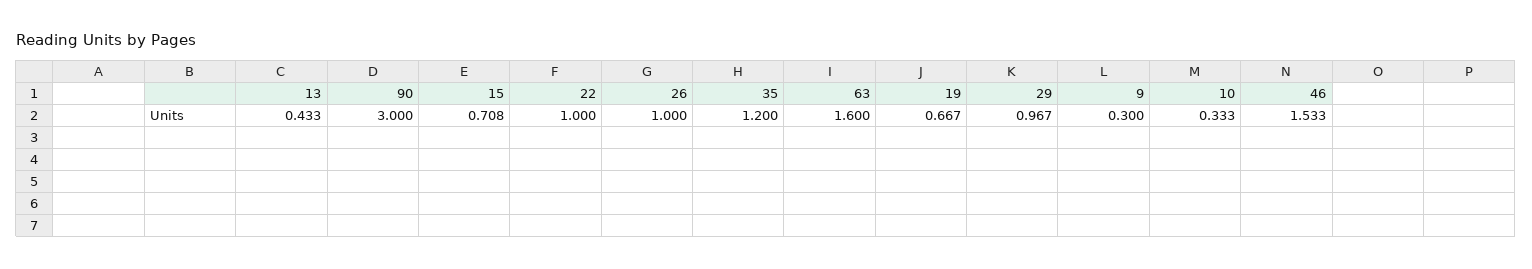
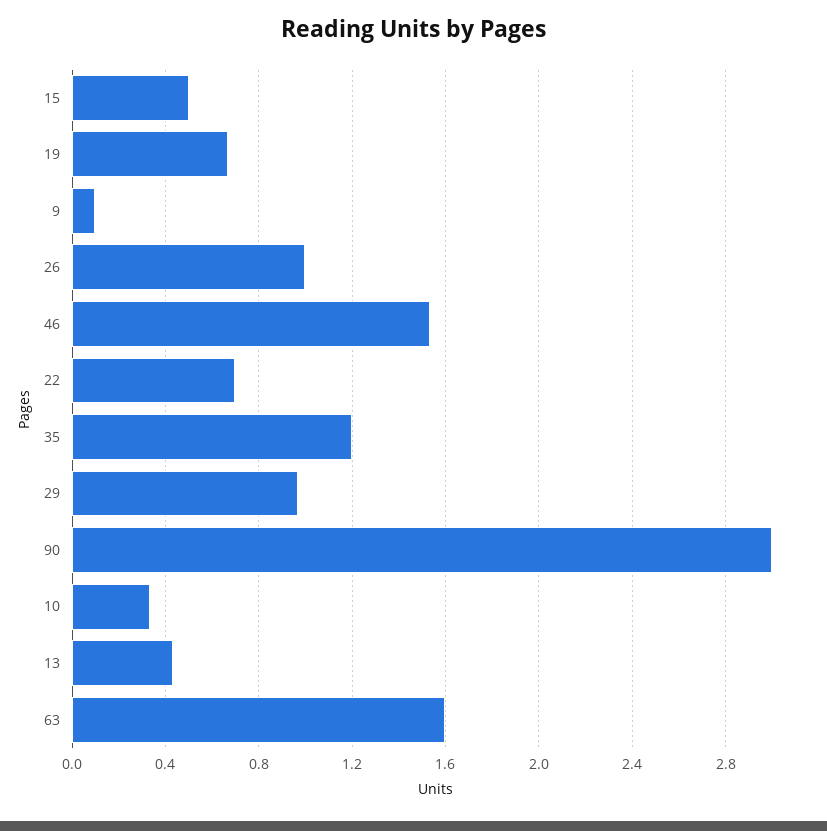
  {
    "13": 0.433,
    "90": 3,
-   "15": 0.708,
+   "15": 0.5,
-   "22": 1,
+   "22": 0.7,
    "26": 1,
    "35": 1.2,
    "63": 1.6,
    "19": 0.667,
    "29": 0.967,
-   "9": 0.3,
+   "9": 0.1,
    "10": 0.333,
    "46": 1.533
  }

